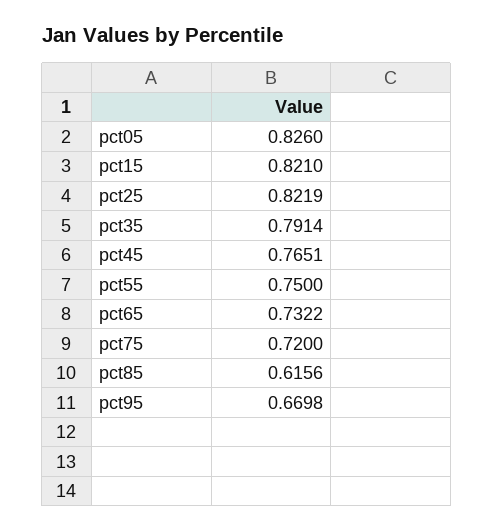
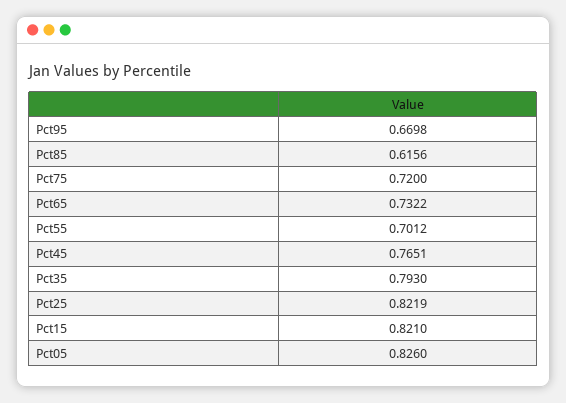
  {
    "pct05": 0.826,
    "pct15": 0.821,
    "pct25": 0.8219,
-   "pct35": 0.7914,
+   "pct35": 0.793,
    "pct45": 0.7651,
-   "pct55": 0.75,
+   "pct55": 0.7012,
    "pct65": 0.7322,
    "pct75": 0.72,
    "pct85": 0.6156,
    "pct95": 0.6698
  }

